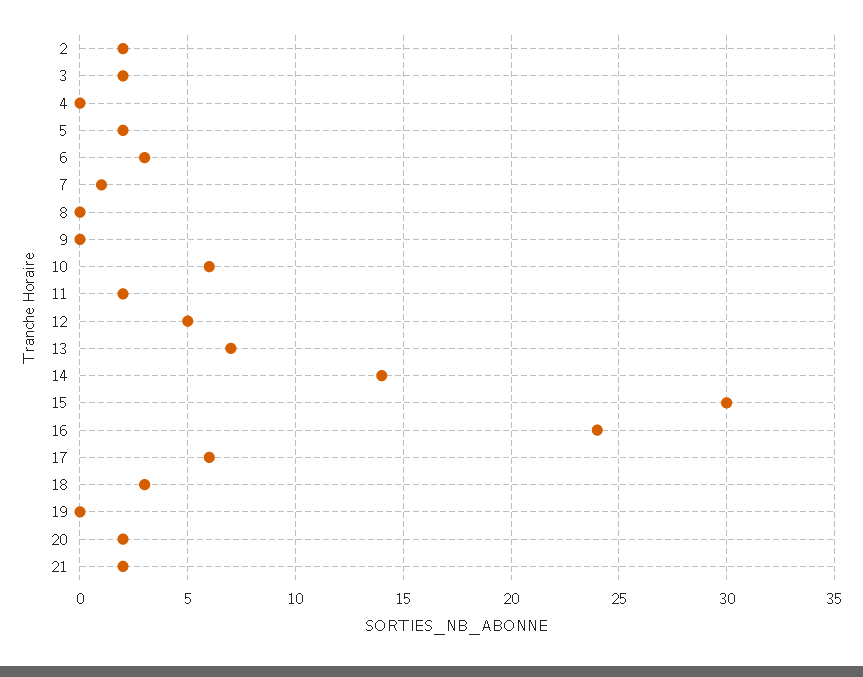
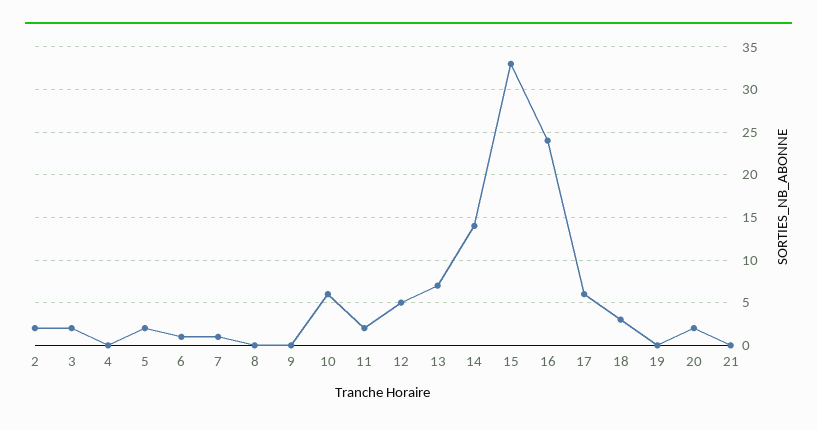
  {
    "2": 2,
    "3": 2,
    "4": 0,
    "5": 2,
-   "6": 3,
+   "6": 1,
    "7": 1,
    "8": 0,
    "9": 0,
    "10": 6,
    "11": 2,
    "12": 5,
    "13": 7,
    "14": 14,
-   "15": 30,
+   "15": 33,
    "16": 24,
    "17": 6,
    "18": 3,
    "19": 0,
    "20": 2,
-   "21": 2
+   "21": 0
  }

